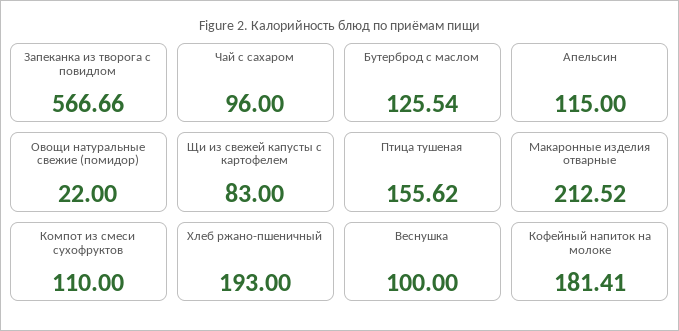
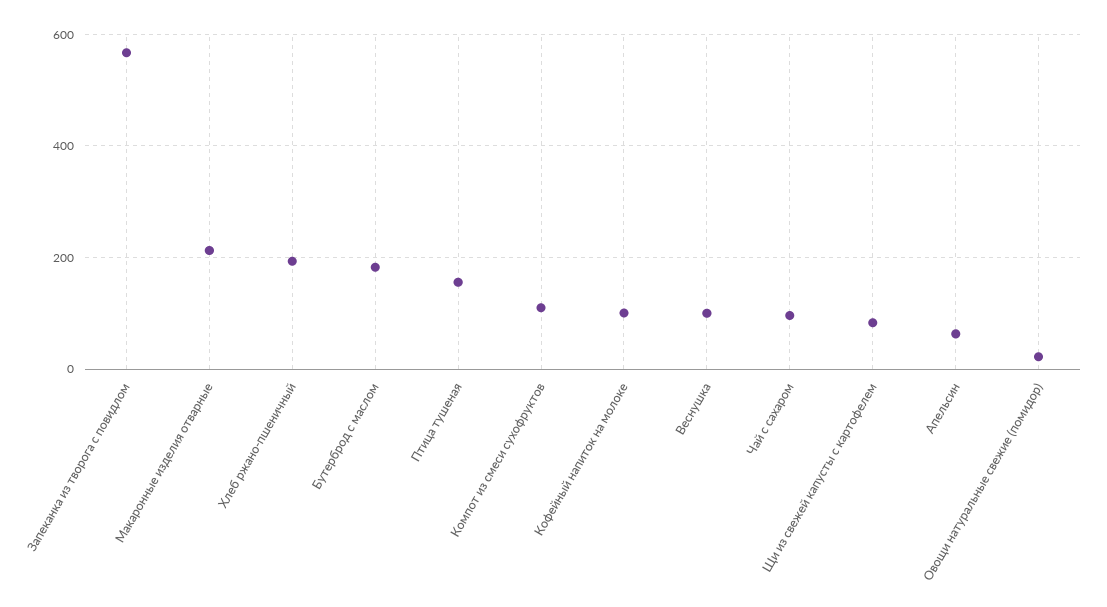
  {
    "Запеканка из творога с повидлом": 566.66,
    "Чай с сахаром": 96,
-   "Бутерброд с маслом": 125.54,
+   "Бутерброд с маслом": 180,
-   "Апельсин": 115,
+   "Апельсин": 60,
    "Овощи натуральные свежие (помидор)": 22,
    "Щи из свежей капусты с картофелем": 83,
    "Птица тушеная": 155.62,
    "Макаронные изделия отварные": 212.52,
    "Компот из смеси сухофруктов": 110,
    "Хлеб ржано-пшеничный": 193,
    "Веснушка": 100,
-   "Кофейный напиток на молоке": 181.41
+   "Кофейный напиток на молоке": 100
  }

